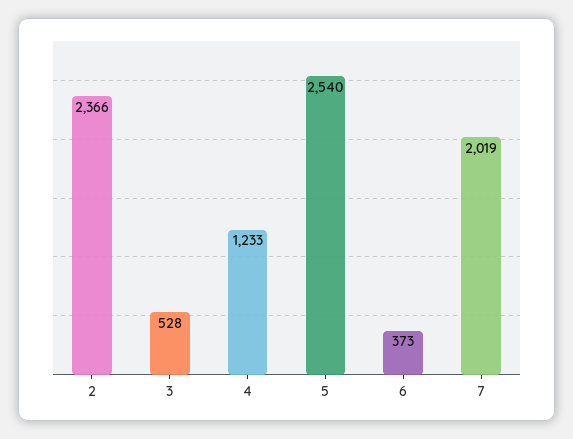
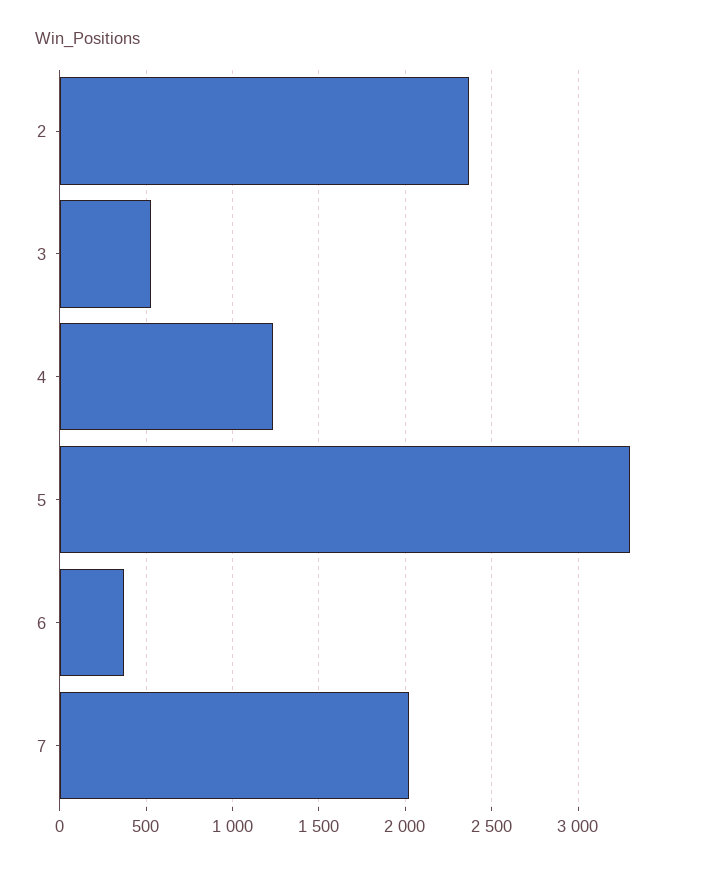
  {
    "2": 2366,
    "3": 528,
    "4": 1233,
-   "5": 2540,
+   "5": 3300,
    "6": 373,
    "7": 2019
  }

